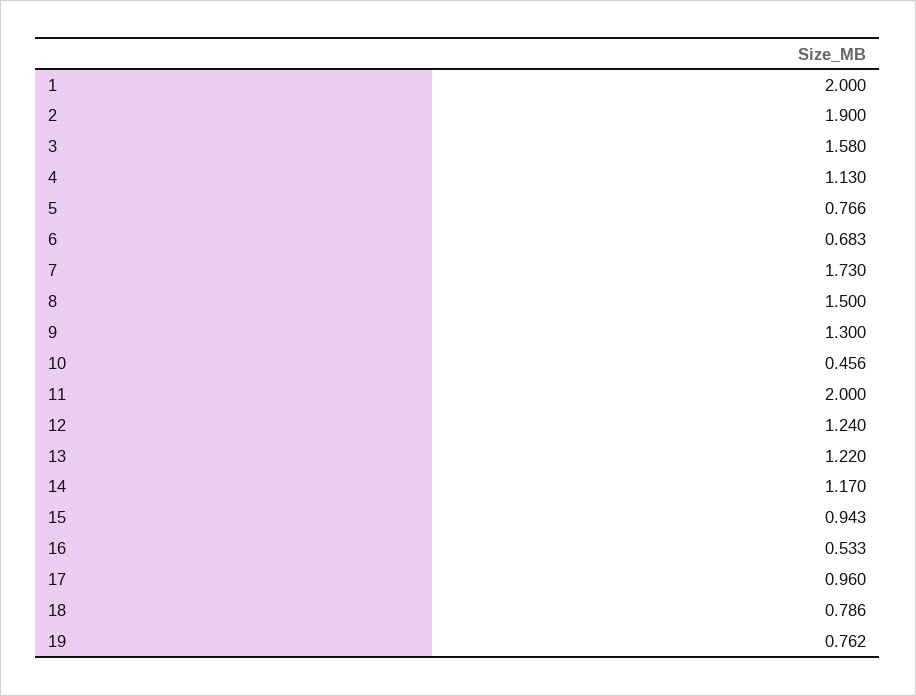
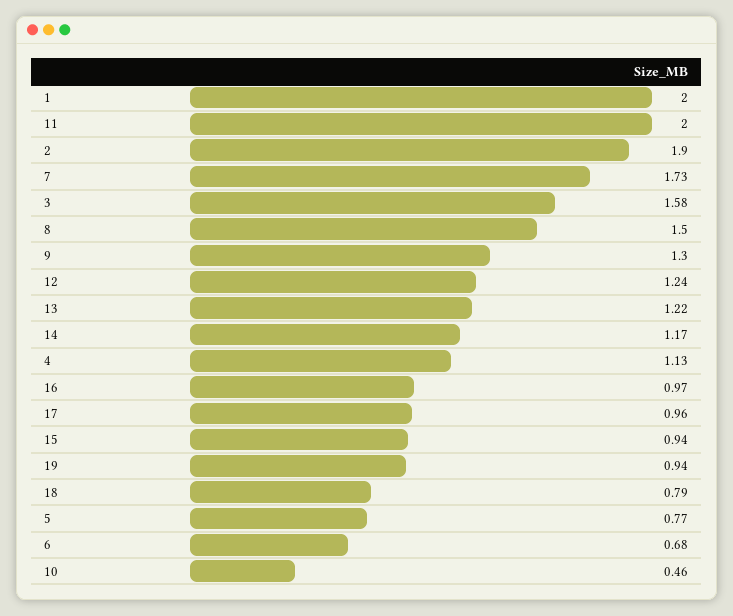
  {
    "1": 2,
    "2": 1.9,
    "3": 1.58,
    "4": 1.13,
    "5": 0.766,
    "6": 0.683,
    "7": 1.73,
    "8": 1.5,
    "9": 1.3,
    "10": 0.456,
    "11": 2,
    "12": 1.24,
    "13": 1.22,
    "14": 1.17,
    "15": 0.943,
-   "16": 0.533,
+   "16": 0.97,
    "17": 0.96,
    "18": 0.786,
-   "19": 0.762
+   "19": 0.94
  }

